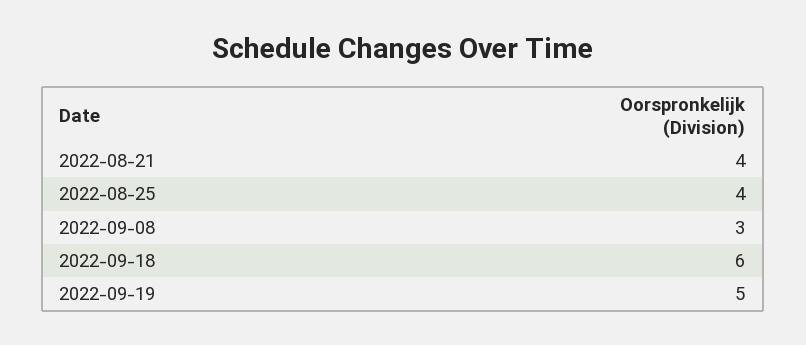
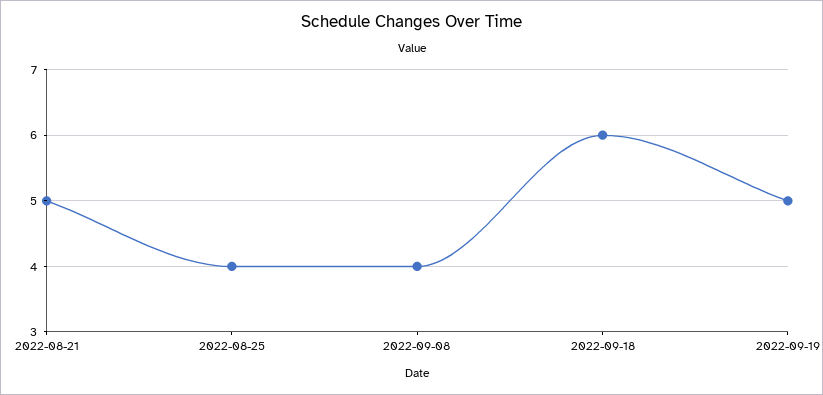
  {
-   "2022-08-21": 4,
+   "2022-08-21": 5,
    "2022-08-25": 4,
-   "2022-09-08": 3,
+   "2022-09-08": 4,
    "2022-09-18": 6,
    "2022-09-19": 5
  }

